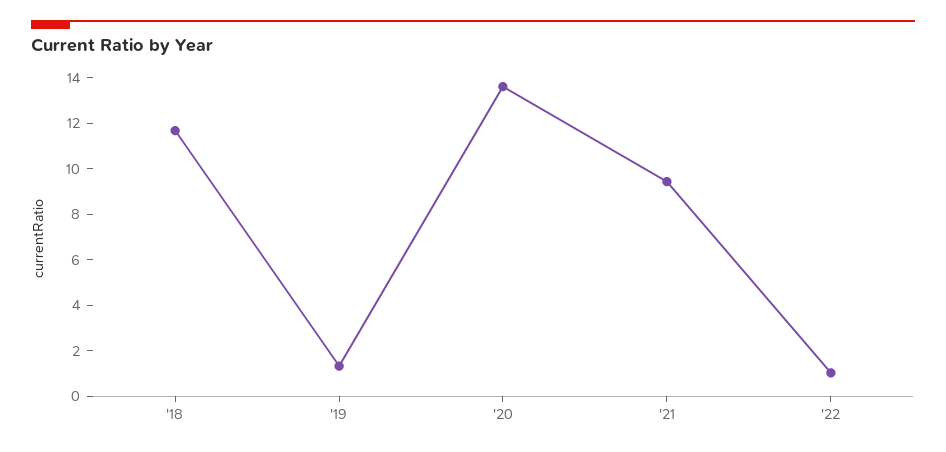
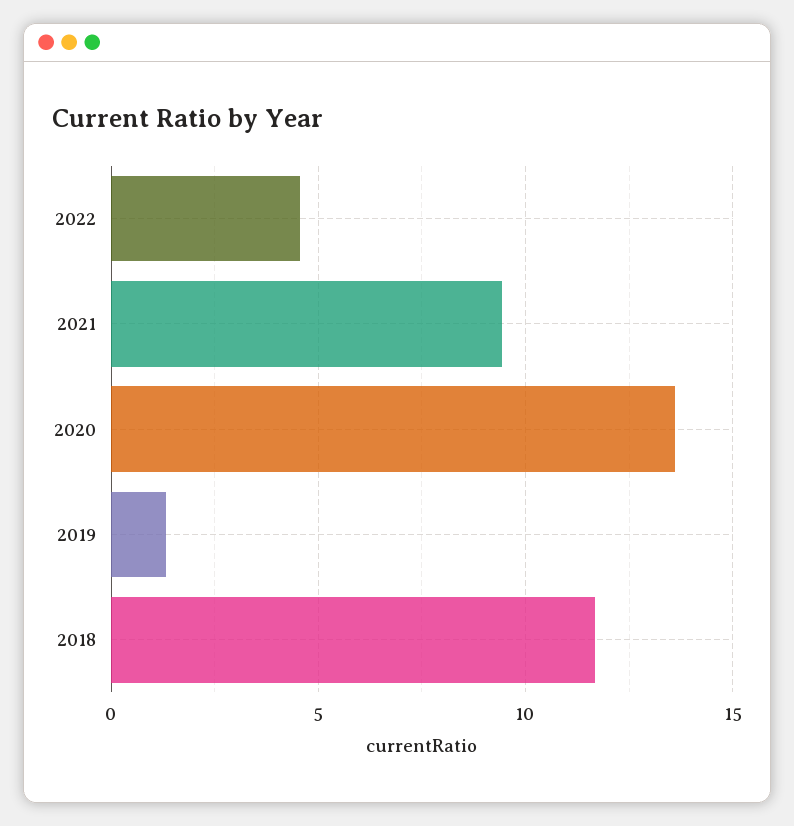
  {
    "'18": 11.5,
    "'19": 1.5,
    "'20": 13.5,
    "'21": 9.5,
-   "'22": 1
+   "'22": 4.5
  }

